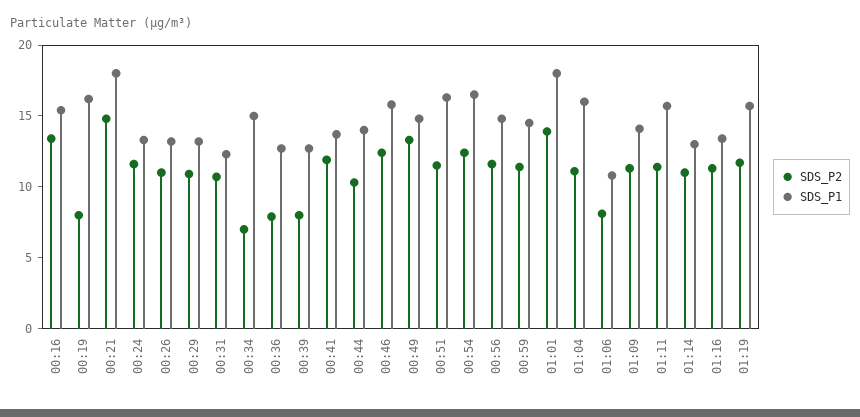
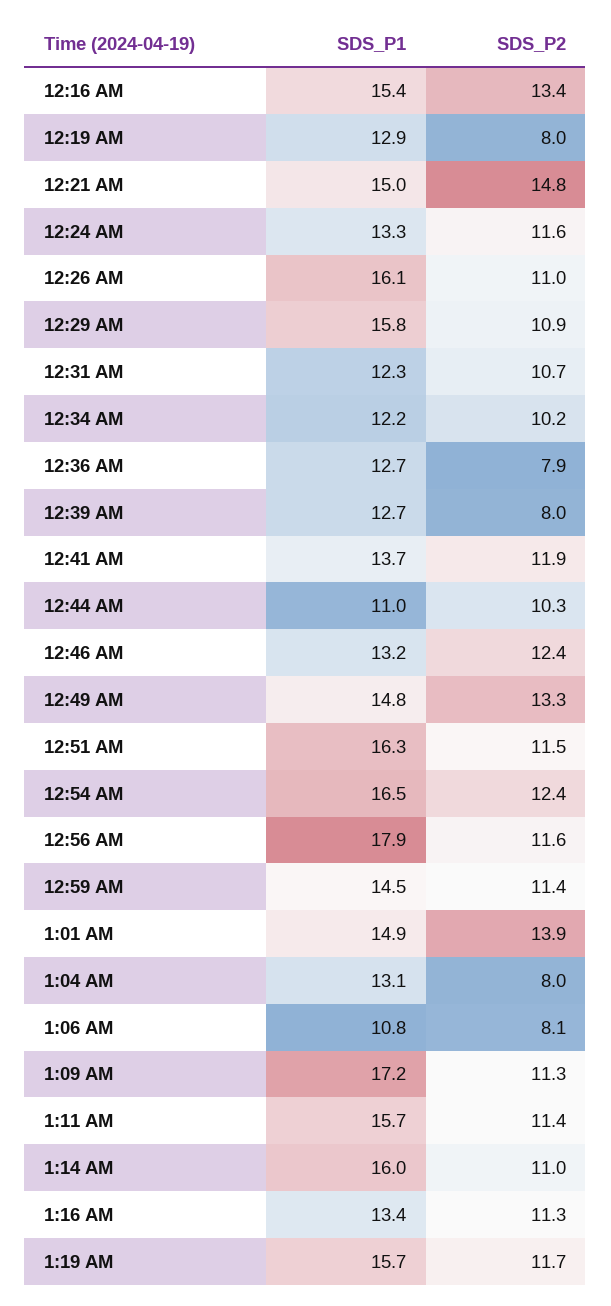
  {
    "SDS_P2": {
      "00:16": 13.4,
      "00:19": 8,
      "00:21": 14.8,
      "00:24": 11.6,
      "00:26": 11,
      "00:29": 10.9,
      "00:31": 10.7,
-     "00:34": 7,
+     "00:34": 10.2,
      "00:36": 7.9,
      "00:39": 8,
      "00:41": 11.9,
      "00:44": 10.3,
      "00:46": 12.4,
      "00:49": 13.3,
      "00:51": 11.5,
      "00:54": 12.4,
      "00:56": 11.6,
      "00:59": 11.4,
      "01:01": 13.9,
-     "01:04": 11,
+     "01:04": 8,
      "01:06": 8.1,
      "01:09": 11.3,
      "01:11": 11.4,
      "01:14": 11,
      "01:16": 11.3,
      "01:19": 11.7
    },
    "SDS_P1": {
      "00:16": 15.4,
-     "00:19": 16,
+     "00:19": 12.9,
-     "00:21": 18,
+     "00:21": 15,
      "00:24": 13.3,
-     "00:26": 13,
+     "00:26": 16.1,
-     "00:29": 13,
+     "00:29": 15.8,
      "00:31": 12.3,
-     "00:34": 15,
+     "00:34": 12.2,
      "00:36": 12.7,
      "00:39": 12.7,
      "00:41": 13.7,
-     "00:44": 14,
+     "00:44": 11,
-     "00:46": 16,
+     "00:46": 13.2,
      "00:49": 14.8,
      "00:51": 16.3,
      "00:54": 16.5,
-     "00:56": 15,
+     "00:56": 17.9,
      "00:59": 14.5,
-     "01:01": 18,
+     "01:01": 14.9,
-     "01:04": 16,
+     "01:04": 13.1,
      "01:06": 10.8,
-     "01:09": 14,
+     "01:09": 17.2,
      "01:11": 15.7,
-     "01:14": 13,
+     "01:14": 16,
      "01:16": 13.4,
      "01:19": 15.7
    }
  }

